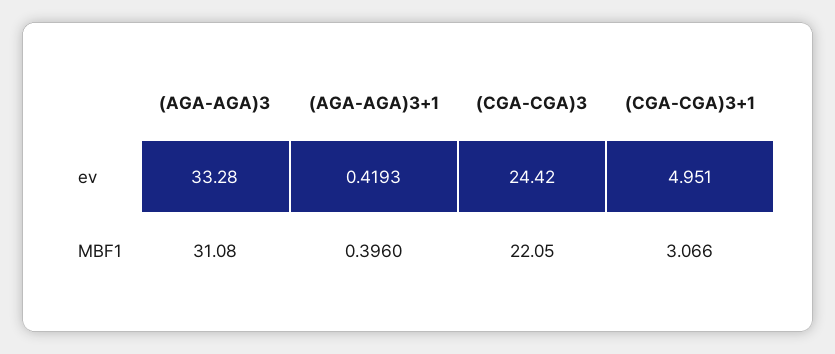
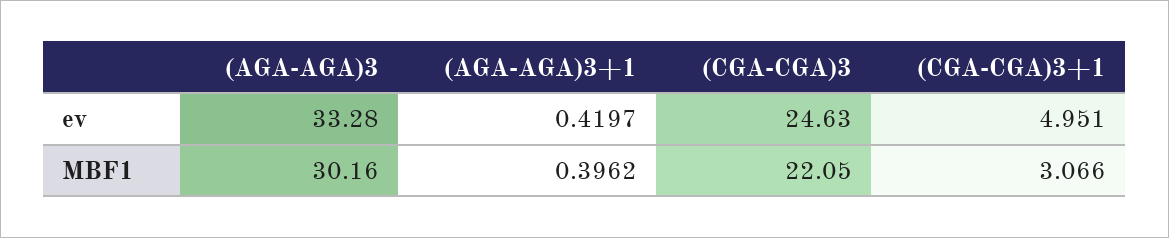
  {
    "(AGA-AGA)3": {
      "ev": 33.28,
-     "MBF1": 31.08
+     "MBF1": 30.16
    },
    "(AGA-AGA)3+1": {
-     "ev": 0.4193,
+     "ev": 0.4197,
-     "MBF1": 0.396
+     "MBF1": 0.3962
    },
    "(CGA-CGA)3": {
-     "ev": 24.42,
+     "ev": 24.63,
      "MBF1": 22.05
    },
    "(CGA-CGA)3+1": {
      "ev": 4.951,
      "MBF1": 3.066
    }
  }

